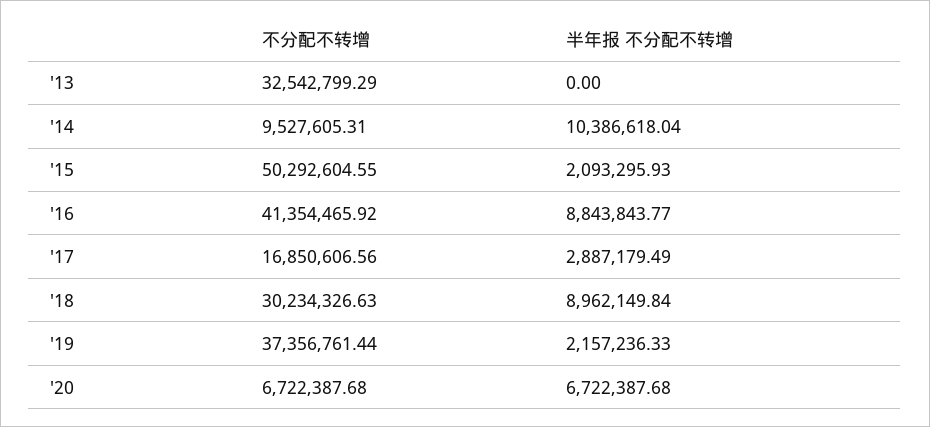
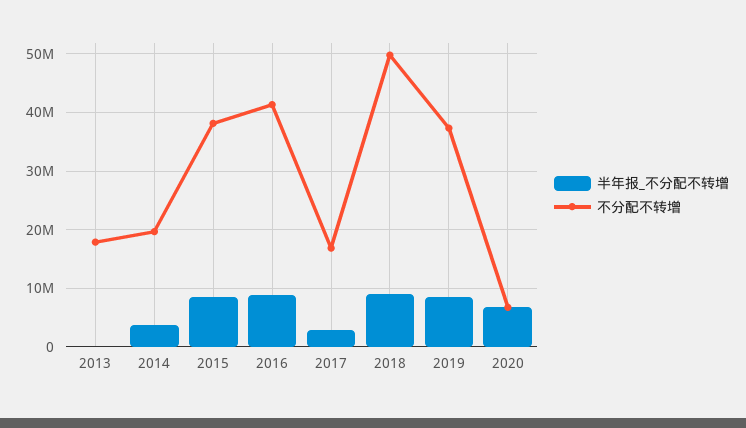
  {
    "不分配不转增": {
-     "'13": 32542799.29,
+     "'13": 18000000,
-     "'14": 9527605.31,
+     "'14": 20000000,
-     "'15": 50292604.55,
+     "'15": 38000000,
      "'16": 41354465.92,
      "'17": 16850606.56,
-     "'18": 30234326.63,
+     "'18": 50000000,
      "'19": 37356761.44,
      "'20": 6722387.68
    },
    "半年报 不分配不转增": {
      "'13": 0,
-     "'14": 10386618.04,
+     "'14": 4000000,
-     "'15": 2093295.93,
+     "'15": 8000000,
      "'16": 8843843.77,
      "'17": 2887179.49,
      "'18": 8962149.84,
-     "'19": 2157236.33,
+     "'19": 8000000,
      "'20": 6722387.68
    }
  }

